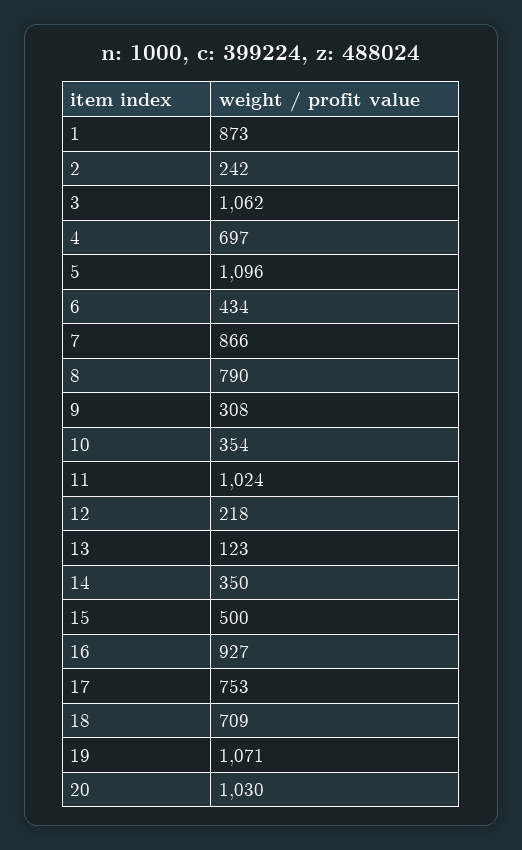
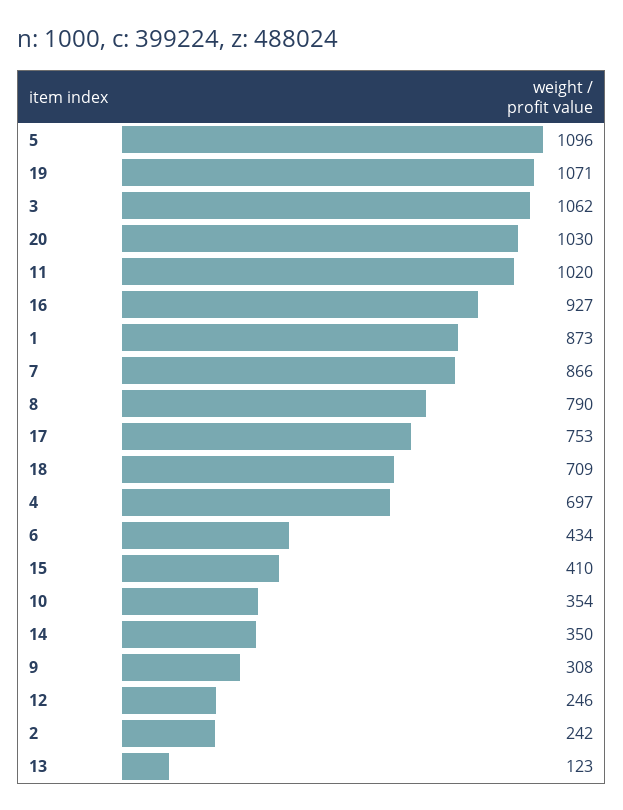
  {
    "1": 873,
    "2": 242,
    "3": 1062,
    "4": 697,
    "5": 1096,
    "6": 434,
    "7": 866,
    "8": 790,
    "9": 308,
    "10": 354,
-   "11": 1024,
+   "11": 1020,
-   "12": 218,
+   "12": 246,
    "13": 123,
    "14": 350,
-   "15": 500,
+   "15": 410,
    "16": 927,
    "17": 753,
    "18": 709,
    "19": 1071,
    "20": 1030
  }

